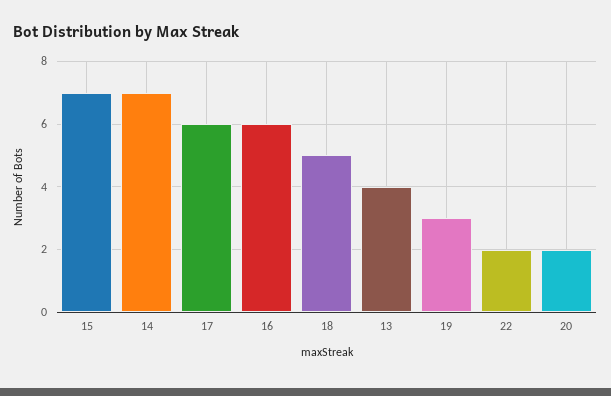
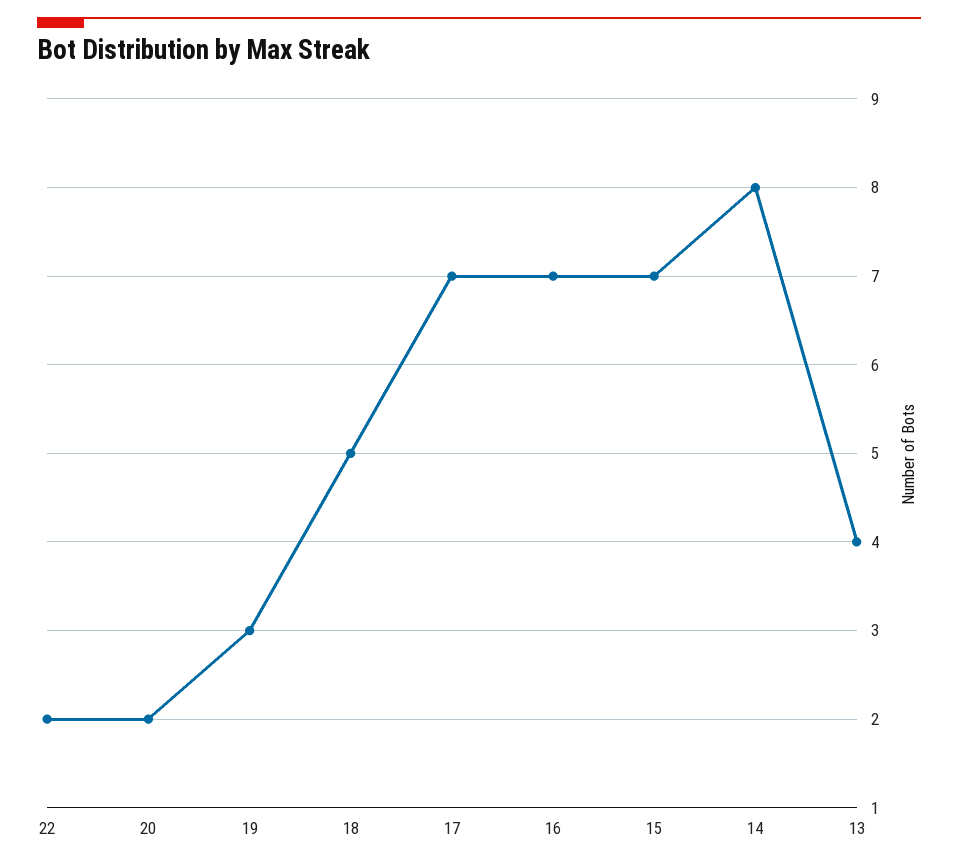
  {
    "15": 7,
-   "14": 7,
+   "14": 8,
-   "17": 6,
+   "17": 7,
-   "16": 6,
+   "16": 7,
    "18": 5,
    "13": 4,
    "19": 3,
    "22": 2,
    "20": 2
  }

